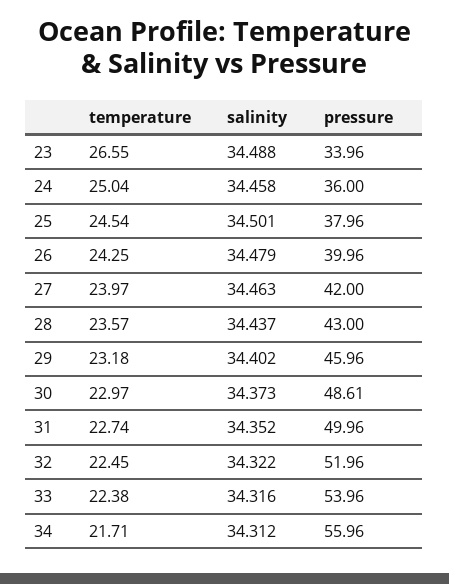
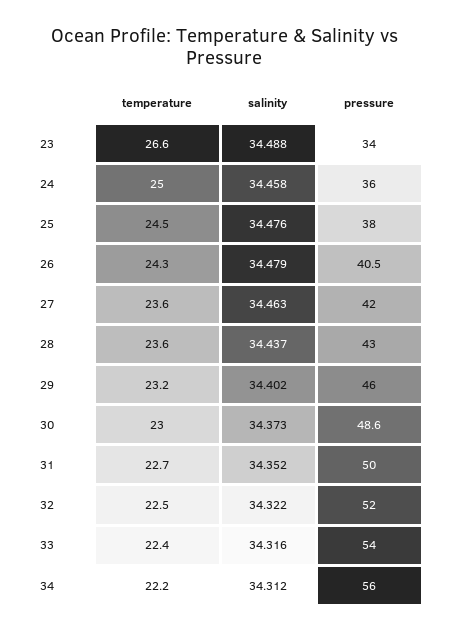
  {
    "temperature": {
      "23": 26.55,
      "24": 25.04,
      "25": 24.54,
      "26": 24.25,
-     "27": 23.97,
+     "27": 23.6,
      "28": 23.57,
      "29": 23.18,
      "30": 22.97,
      "31": 22.74,
      "32": 22.45,
      "33": 22.38,
-     "34": 21.71
+     "34": 22.2
    },
    "salinity": {
      "23": 34.488,
      "24": 34.458,
-     "25": 34.501,
+     "25": 34.476,
      "26": 34.479,
      "27": 34.463,
      "28": 34.437,
      "29": 34.402,
      "30": 34.373,
      "31": 34.352,
      "32": 34.322,
      "33": 34.316,
      "34": 34.312
    },
    "pressure": {
      "23": 33.96,
      "24": 36,
      "25": 37.96,
-     "26": 39.96,
+     "26": 40.5,
      "27": 42,
      "28": 43,
      "29": 45.96,
      "30": 48.61,
      "31": 49.96,
      "32": 51.96,
      "33": 53.96,
      "34": 55.96
    }
  }

